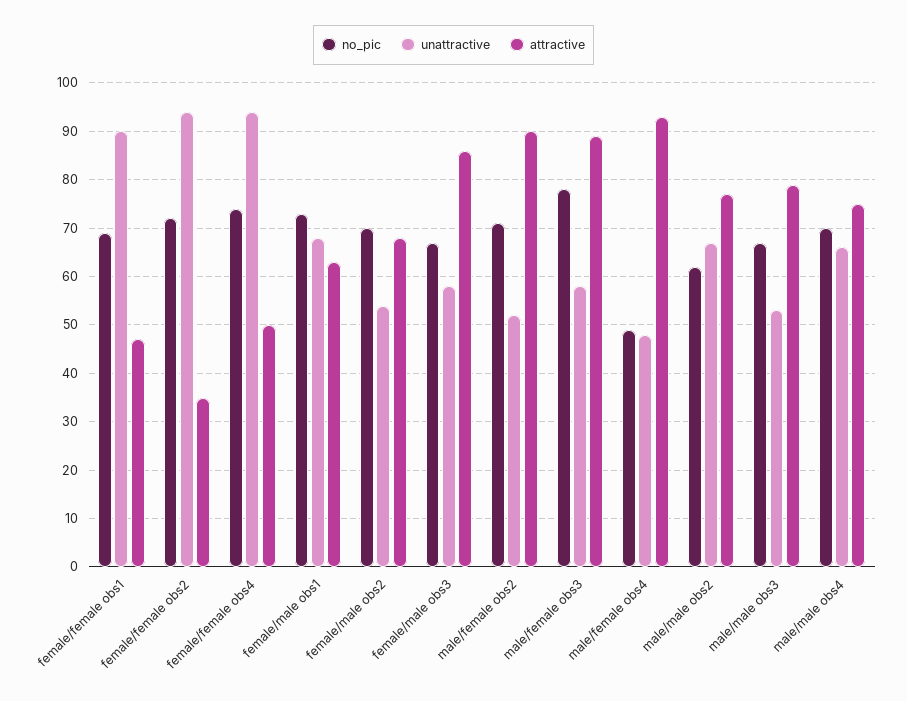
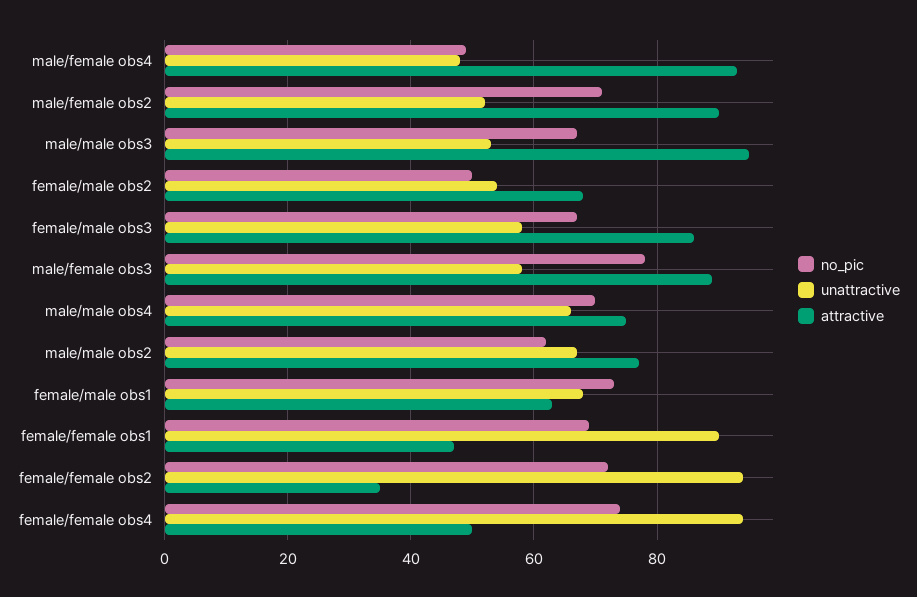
  {
    "no_pic": {
      "female/female obs1": 70,
      "female/female obs2": 70,
      "female/female obs4": 75,
      "female/male obs1": 75,
-     "female/male obs2": 70,
+     "female/male obs2": 50,
      "female/male obs3": 65,
      "male/female obs2": 70,
      "male/female obs3": 80,
      "male/female obs4": 50,
      "male/male obs2": 60,
      "male/male obs3": 65,
      "male/male obs4": 70
    },
    "unattractive": {
      "female/female obs1": 90,
      "female/female obs2": 95,
      "female/female obs4": 95,
      "female/male obs1": 70,
      "female/male obs2": 55,
      "female/male obs3": 60,
      "male/female obs2": 50,
      "male/female obs3": 60,
      "male/female obs4": 50,
      "male/male obs2": 65,
      "male/male obs3": 55,
      "male/male obs4": 65
    },
    "attractive": {
      "female/female obs1": 45,
      "female/female obs2": 35,
      "female/female obs4": 50,
      "female/male obs1": 65,
      "female/male obs2": 70,
      "female/male obs3": 85,
      "male/female obs2": 90,
      "male/female obs3": 90,
      "male/female obs4": 95,
      "male/male obs2": 75,
-     "male/male obs3": 80,
+     "male/male obs3": 95,
      "male/male obs4": 75
    }
  }

